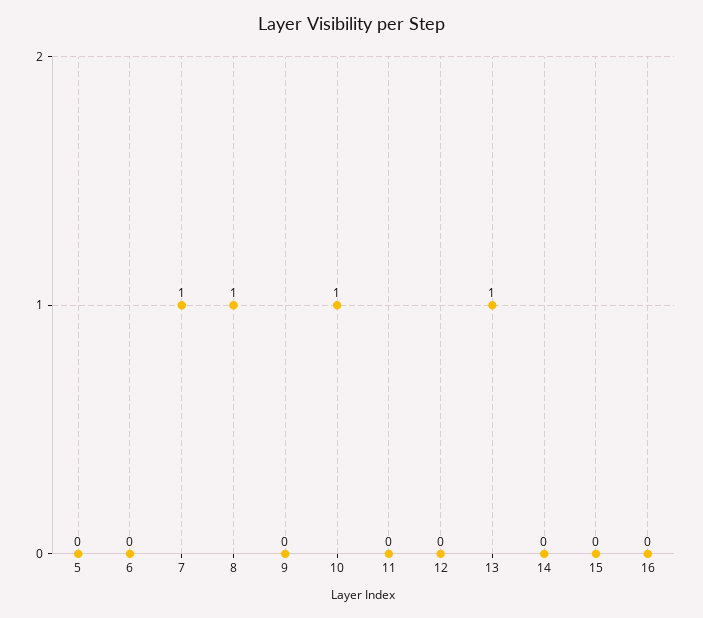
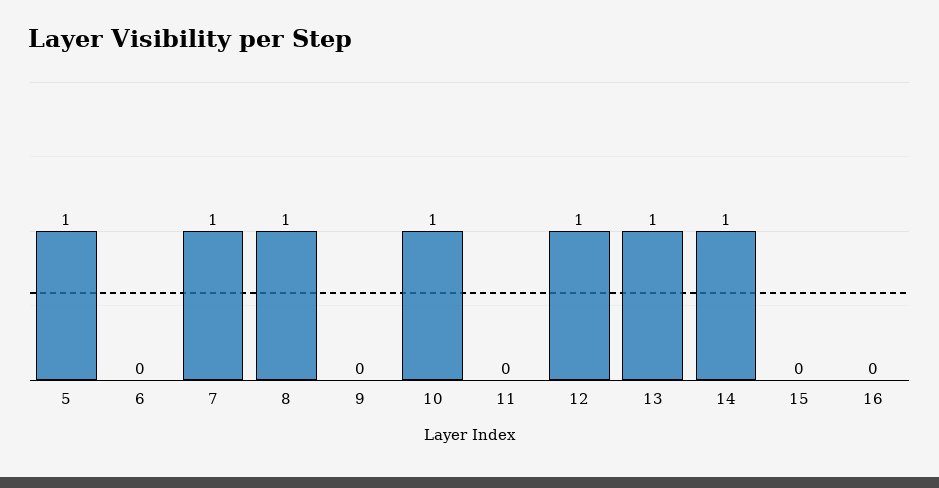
  {
-   "5": 0,
+   "5": 1,
    "6": 0,
    "7": 1,
    "8": 1,
    "9": 0,
    "10": 1,
    "11": 0,
-   "12": 0,
+   "12": 1,
    "13": 1,
-   "14": 0,
+   "14": 1,
    "15": 0,
    "16": 0
  }

